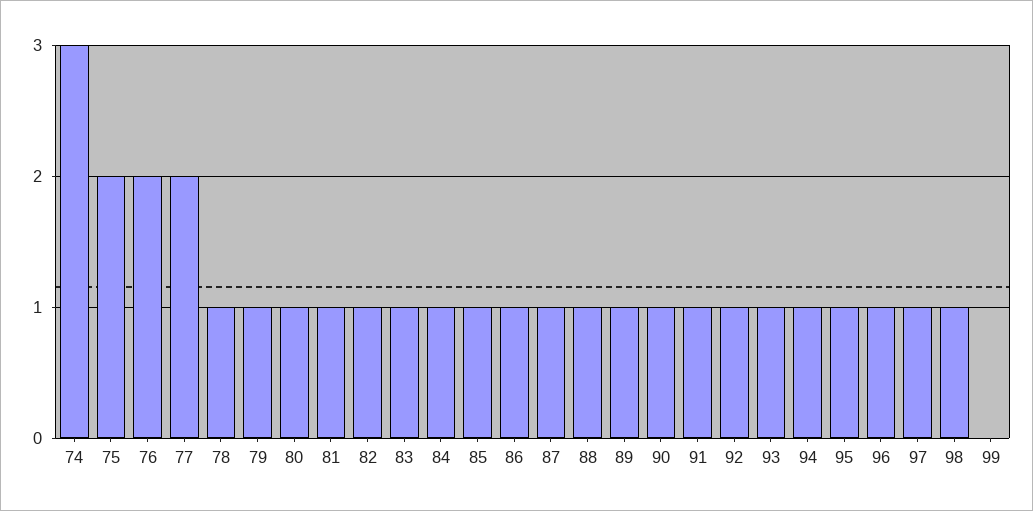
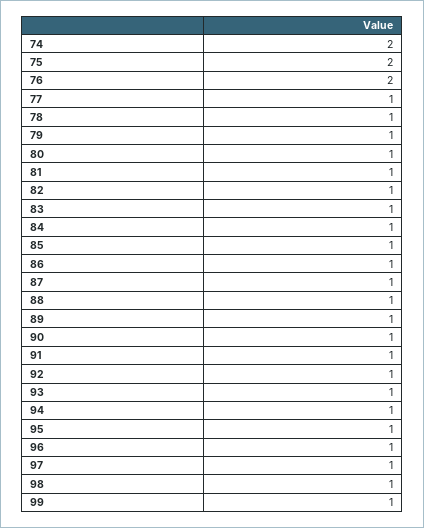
  {
-   "74": 3,
+   "74": 2,
    "75": 2,
    "76": 2,
-   "77": 2,
+   "77": 1,
    "78": 1,
    "79": 1,
    "80": 1,
    "81": 1,
    "82": 1,
    "83": 1,
    "84": 1,
    "85": 1,
    "86": 1,
    "87": 1,
    "88": 1,
    "89": 1,
    "90": 1,
    "91": 1,
    "92": 1,
    "93": 1,
    "94": 1,
    "95": 1,
    "96": 1,
    "97": 1,
    "98": 1,
-   "99": 0
+   "99": 1
  }

